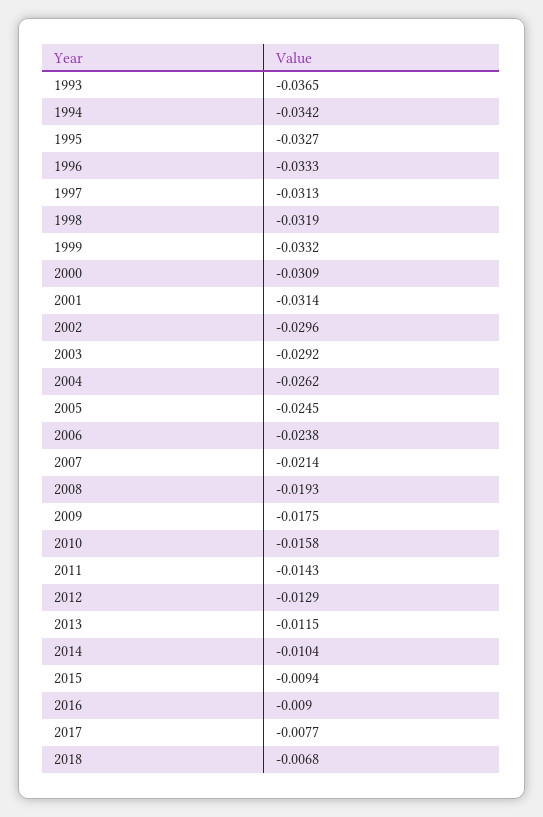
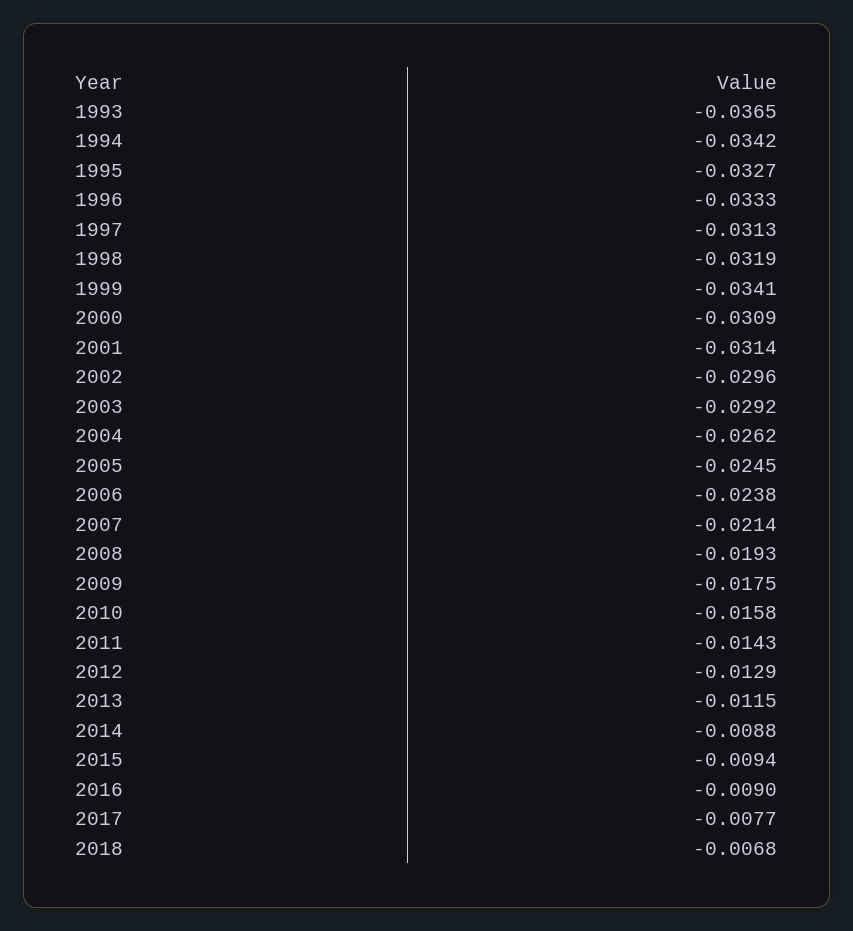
  {
    "1993": -0.0365,
    "1994": -0.0342,
    "1995": -0.0327,
    "1996": -0.0333,
    "1997": -0.0313,
    "1998": -0.0319,
-   "1999": -0.0332,
+   "1999": -0.0341,
    "2000": -0.0309,
    "2001": -0.0314,
    "2002": -0.0296,
    "2003": -0.0292,
    "2004": -0.0262,
    "2005": -0.0245,
    "2006": -0.0238,
    "2007": -0.0214,
    "2008": -0.0193,
    "2009": -0.0175,
    "2010": -0.0158,
    "2011": -0.0143,
    "2012": -0.0129,
    "2013": -0.0115,
-   "2014": -0.0104,
+   "2014": -0.0088,
    "2015": -0.0094,
    "2016": -0.009,
    "2017": -0.0077,
    "2018": -0.0068
  }

